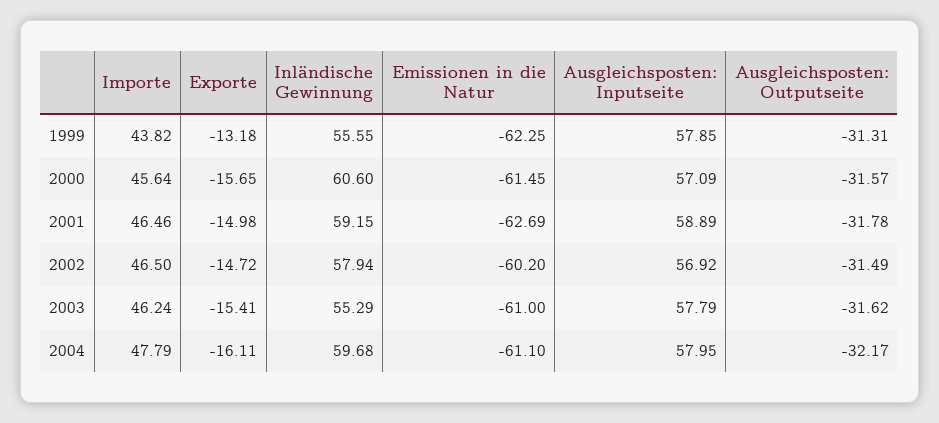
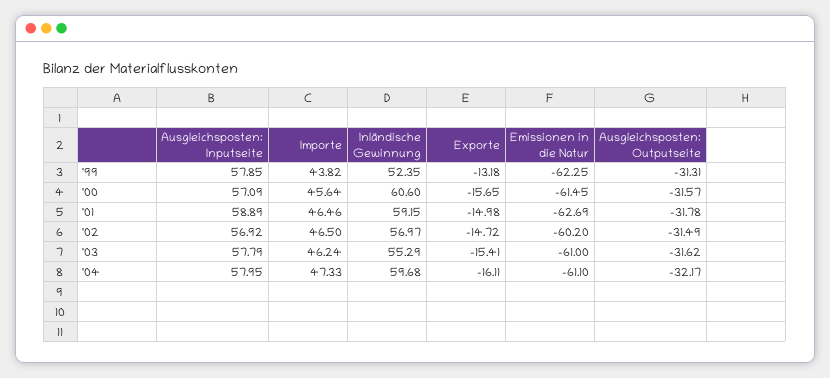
  {
    "Importe": {
      "1999": 43.82,
      "2000": 45.64,
      "2001": 46.46,
      "2002": 46.5,
      "2003": 46.24,
-     "2004": 47.79
+     "2004": 47.33
    },
    "Exporte": {
      "1999": -13.18,
      "2000": -15.65,
      "2001": -14.98,
      "2002": -14.72,
      "2003": -15.41,
      "2004": -16.11
    },
    "Inländische Gewinnung": {
-     "1999": 55.55,
+     "1999": 52.35,
      "2000": 60.6,
      "2001": 59.15,
-     "2002": 57.94,
+     "2002": 56.97,
      "2003": 55.29,
      "2004": 59.68
    },
    "Emissionen in die Natur": {
      "1999": -62.25,
      "2000": -61.45,
      "2001": -62.69,
      "2002": -60.2,
      "2003": -61,
      "2004": -61.1
    },
    "Ausgleichsposten: Inputseite": {
      "1999": 57.85,
      "2000": 57.09,
      "2001": 58.89,
      "2002": 56.92,
      "2003": 57.79,
      "2004": 57.95
    },
    "Ausgleichsposten: Outputseite": {
      "1999": -31.31,
      "2000": -31.57,
      "2001": -31.78,
      "2002": -31.49,
      "2003": -31.62,
      "2004": -32.17
    }
  }

